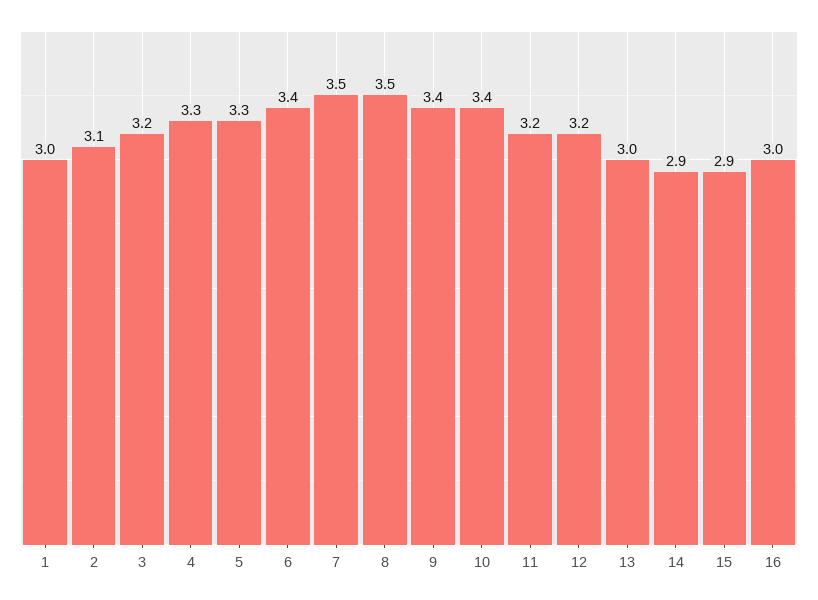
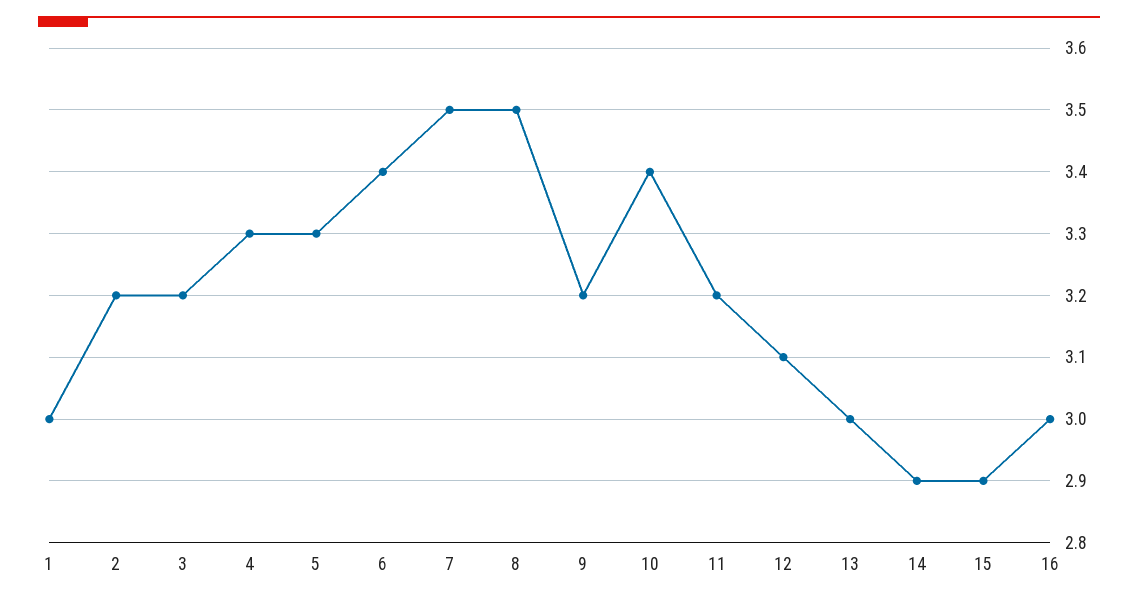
  {
    "1": 3,
-   "2": 3.1,
+   "2": 3.2,
    "3": 3.2,
    "4": 3.3,
    "5": 3.3,
    "6": 3.4,
    "7": 3.5,
    "8": 3.5,
-   "9": 3.4,
+   "9": 3.2,
    "10": 3.4,
    "11": 3.2,
-   "12": 3.2,
+   "12": 3.1,
    "13": 3,
    "14": 2.9,
    "15": 2.9,
    "16": 3
  }

